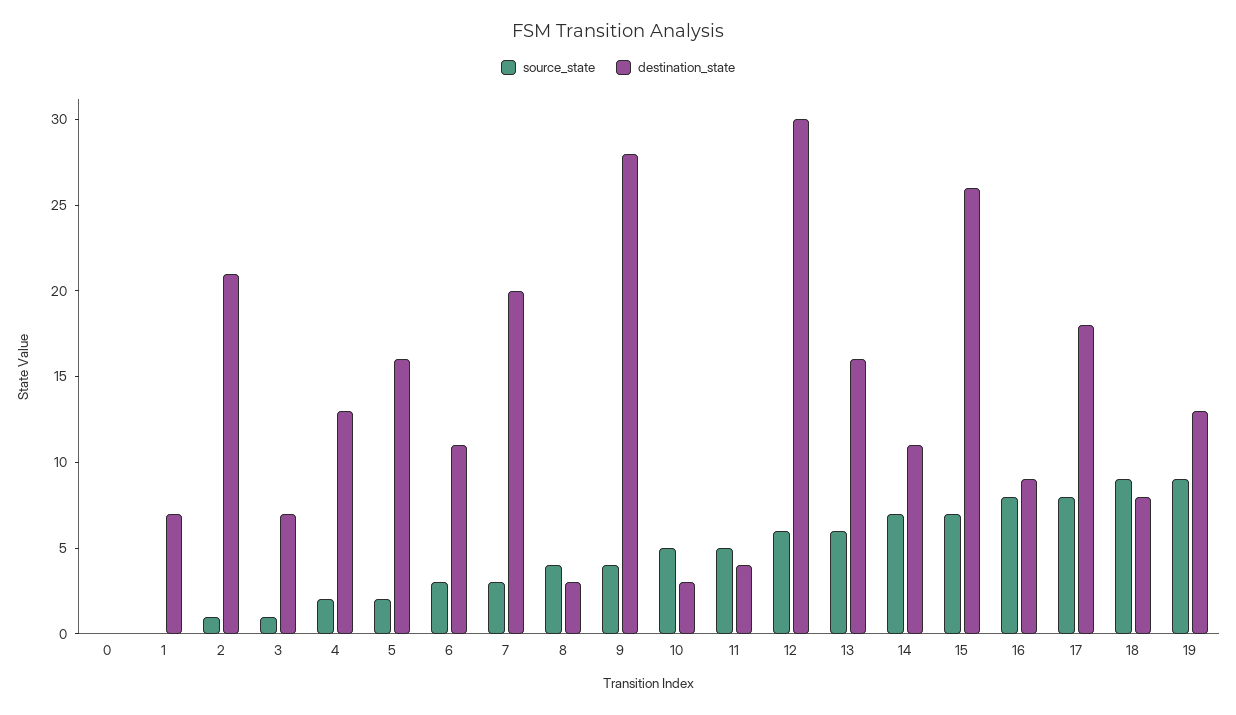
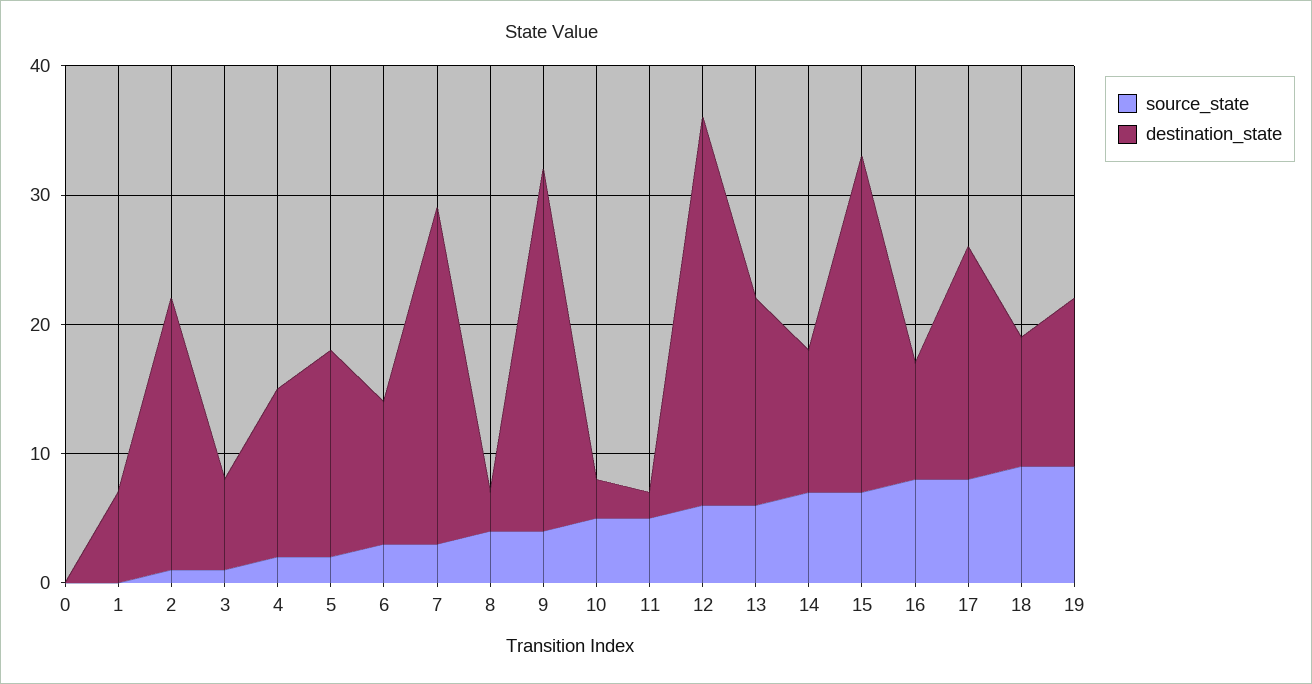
  {
    "source_state": {
      "0": 0,
      "1": 0,
      "2": 1,
      "3": 1,
      "4": 2,
      "5": 2,
      "6": 3,
      "7": 3,
      "8": 4,
      "9": 4,
      "10": 5,
      "11": 5,
      "12": 6,
      "13": 6,
      "14": 7,
      "15": 7,
      "16": 8,
      "17": 8,
      "18": 9,
      "19": 9
    },
    "destination_state": {
      "0": 0,
      "1": 7,
      "2": 21,
      "3": 7,
      "4": 13,
      "5": 16,
      "6": 11,
-     "7": 20,
+     "7": 26,
      "8": 3,
      "9": 28,
      "10": 3,
-     "11": 4,
+     "11": 2,
      "12": 30,
      "13": 16,
      "14": 11,
      "15": 26,
      "16": 9,
      "17": 18,
-     "18": 8,
+     "18": 10,
      "19": 13
    }
  }

